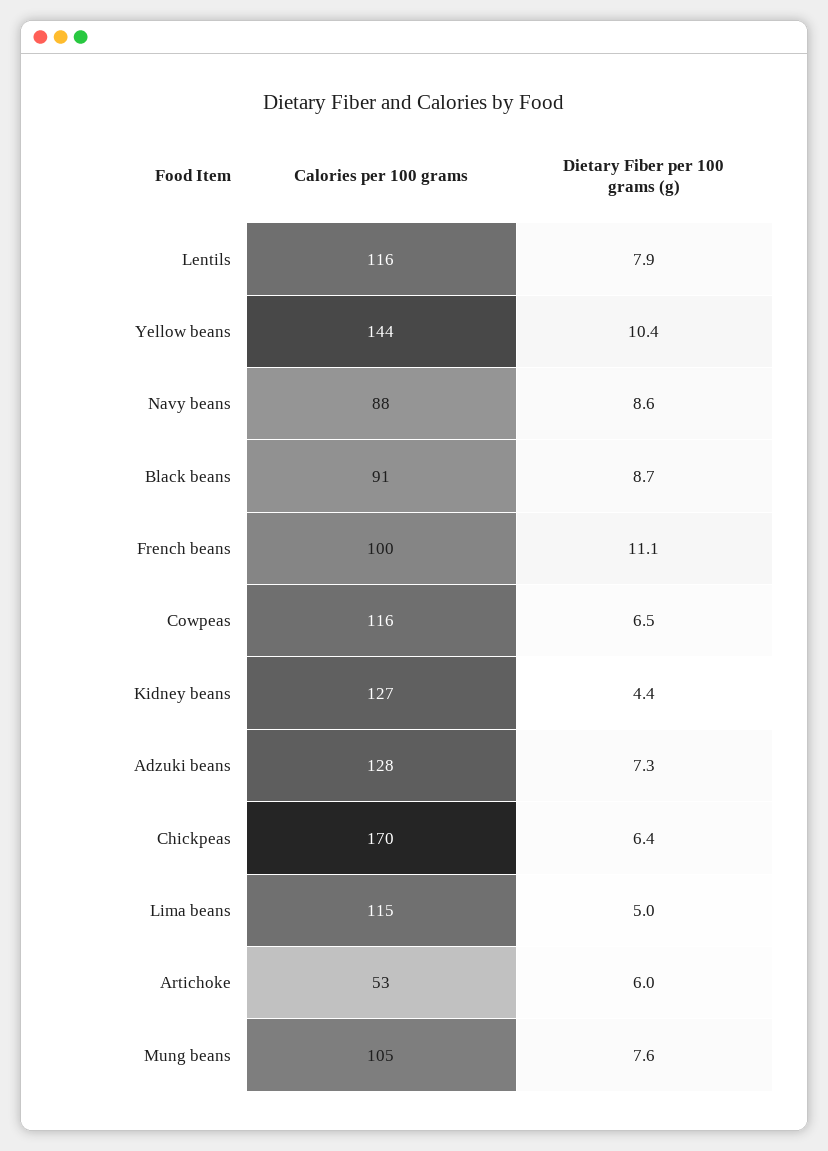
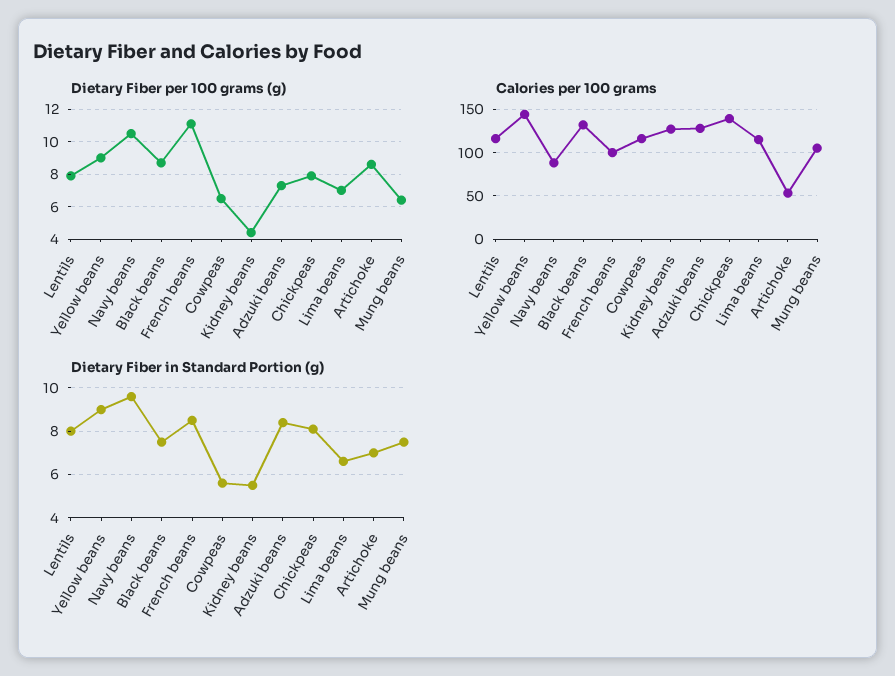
  {
    "Calories per 100 grams": {
      "Lentils": 116,
      "Yellow beans": 144,
      "Navy beans": 88,
-     "Black beans": 91,
+     "Black beans": 130,
      "French beans": 100,
      "Cowpeas": 116,
      "Kidney beans": 127,
      "Adzuki beans": 128,
-     "Chickpeas": 170,
+     "Chickpeas": 140,
      "Lima beans": 115,
      "Artichoke": 53,
      "Mung beans": 105
    },
    "Dietary Fiber per 100 grams (g)": {
      "Lentils": 7.9,
-     "Yellow beans": 10.4,
+     "Yellow beans": 9,
-     "Navy beans": 8.6,
+     "Navy beans": 10.5,
      "Black beans": 8.7,
      "French beans": 11.1,
      "Cowpeas": 6.5,
      "Kidney beans": 4.4,
      "Adzuki beans": 7.3,
-     "Chickpeas": 6.4,
+     "Chickpeas": 8,
-     "Lima beans": 5,
+     "Lima beans": 7,
-     "Artichoke": 6,
+     "Artichoke": 8.5,
-     "Mung beans": 7.6
+     "Mung beans": 6.5
-   }
+   },
+   "Dietary Fiber in Standard Portion (g)": {
+     "Lentils": 8,
+     "Yellow beans": 9,
+     "Navy beans": 9.5,
+     "Black beans": 7.5,
+     "French beans": 8.5,
+     "Cowpeas": 5.5,
+     "Kidney beans": 5.5,
+     "Adzuki beans": 8.5,
+     "Chickpeas": 8,
+     "Lima beans": 6.5,
+     "Artichoke": 7,
+     "Mung beans": 7.5
+   }
  }

